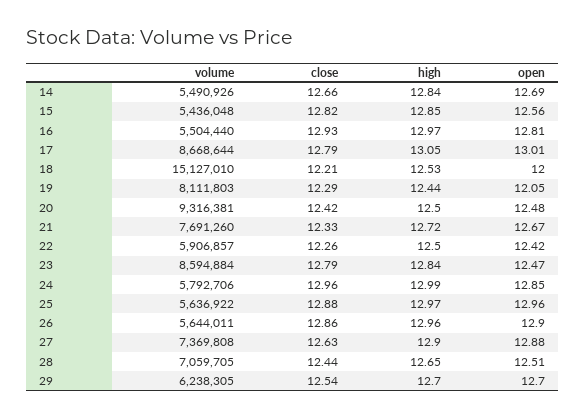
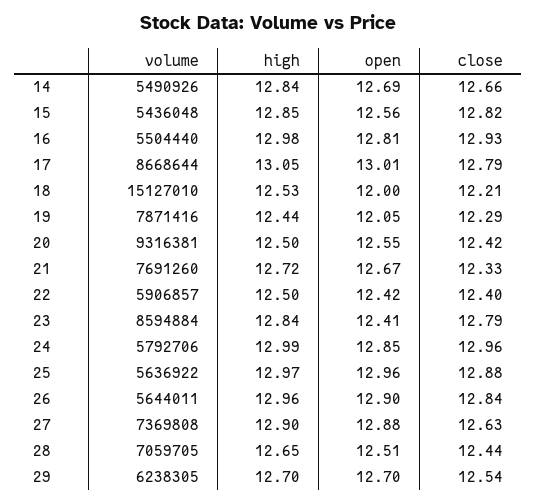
  {
    "volume": {
      "14": 5490926,
      "15": 5436048,
      "16": 5504440,
      "17": 8668644,
      "18": 15127010,
-     "19": 8111803,
+     "19": 7871416,
      "20": 9316381,
      "21": 7691260,
      "22": 5906857,
      "23": 8594884,
      "24": 5792706,
      "25": 5636922,
      "26": 5644011,
      "27": 7369808,
      "28": 7059705,
      "29": 6238305
    },
    "close": {
      "14": 12.66,
      "15": 12.82,
      "16": 12.93,
      "17": 12.79,
      "18": 12.21,
      "19": 12.29,
      "20": 12.42,
      "21": 12.33,
-     "22": 12.26,
+     "22": 12.4,
      "23": 12.79,
      "24": 12.96,
      "25": 12.88,
-     "26": 12.86,
+     "26": 12.84,
      "27": 12.63,
      "28": 12.44,
      "29": 12.54
    },
    "high": {
      "14": 12.84,
      "15": 12.85,
-     "16": 12.97,
+     "16": 12.98,
      "17": 13.05,
      "18": 12.53,
      "19": 12.44,
      "20": 12.5,
      "21": 12.72,
      "22": 12.5,
      "23": 12.84,
      "24": 12.99,
      "25": 12.97,
      "26": 12.96,
      "27": 12.9,
      "28": 12.65,
      "29": 12.7
    },
    "open": {
      "14": 12.69,
      "15": 12.56,
      "16": 12.81,
      "17": 13.01,
      "18": 12,
      "19": 12.05,
-     "20": 12.48,
+     "20": 12.55,
      "21": 12.67,
      "22": 12.42,
-     "23": 12.47,
+     "23": 12.41,
      "24": 12.85,
      "25": 12.96,
      "26": 12.9,
      "27": 12.88,
      "28": 12.51,
      "29": 12.7
    }
  }

